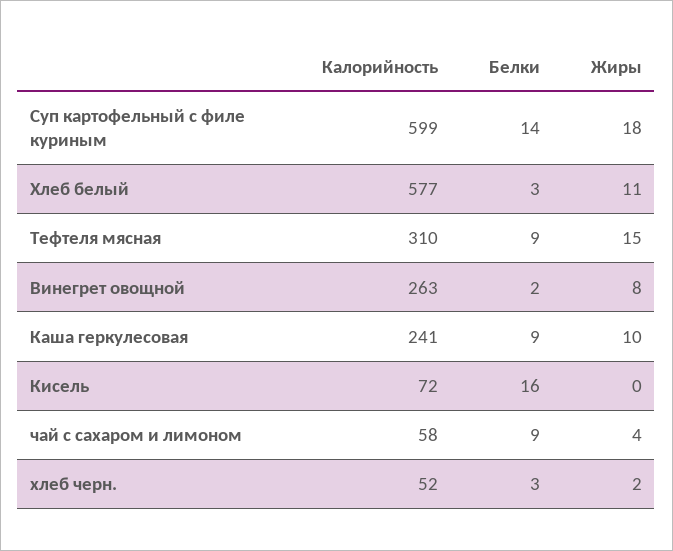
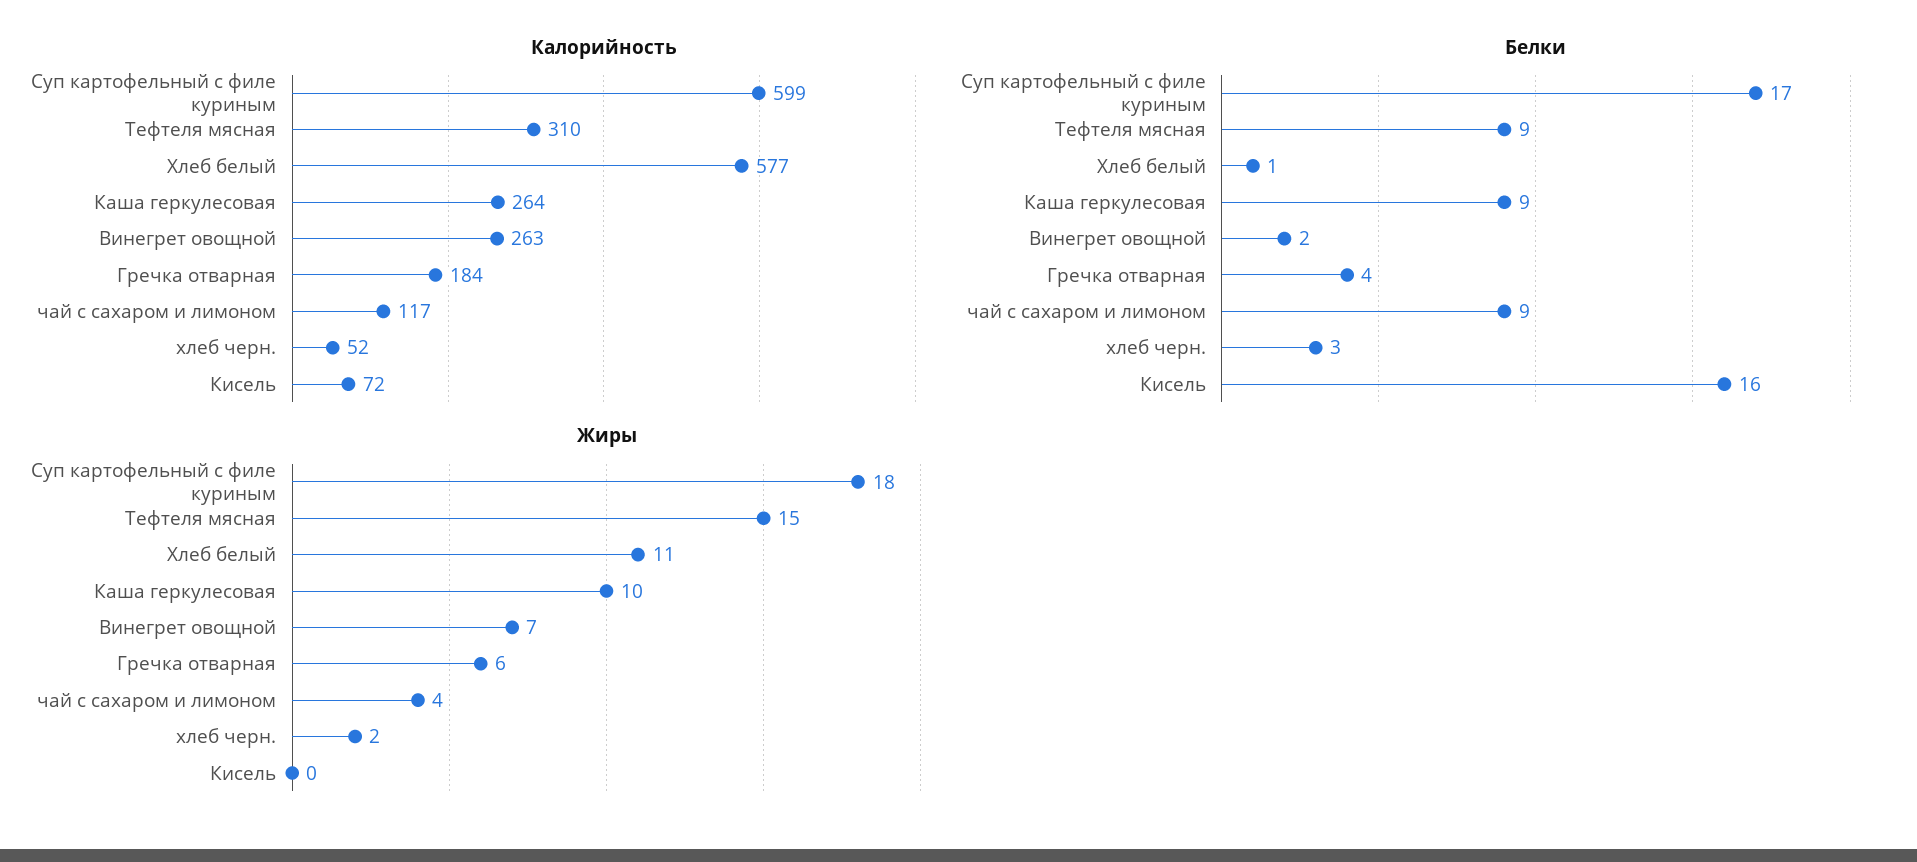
  {
    "Калорийность": {
      "Суп картофельный с филе куриным": 599,
      "Хлеб белый": 577,
      "Тефтеля мясная": 310,
      "Винегрет овощной": 263,
-     "Каша геркулесовая": 241,
+     "Каша геркулесовая": 264,
      "Кисель": 72,
-     "чай с сахаром и лимоном": 58,
+     "чай с сахаром и лимоном": 117,
-     "хлеб черн.": 52
+     "хлеб черн.": 52,
+     "Гречка отварная": 184
    },
    "Белки": {
-     "Суп картофельный с филе куриным": 14,
+     "Суп картофельный с филе куриным": 17,
-     "Хлеб белый": 3,
+     "Хлеб белый": 1,
      "Тефтеля мясная": 9,
      "Винегрет овощной": 2,
      "Каша геркулесовая": 9,
      "Кисель": 16,
      "чай с сахаром и лимоном": 9,
-     "хлеб черн.": 3
+     "хлеб черн.": 3,
+     "Гречка отварная": 4
    },
    "Жиры": {
      "Суп картофельный с филе куриным": 18,
      "Хлеб белый": 11,
      "Тефтеля мясная": 15,
-     "Винегрет овощной": 8,
+     "Винегрет овощной": 7,
      "Каша геркулесовая": 10,
      "Кисель": 0,
      "чай с сахаром и лимоном": 4,
-     "хлеб черн.": 2
+     "хлеб черн.": 2,
+     "Гречка отварная": 6
    }
  }

